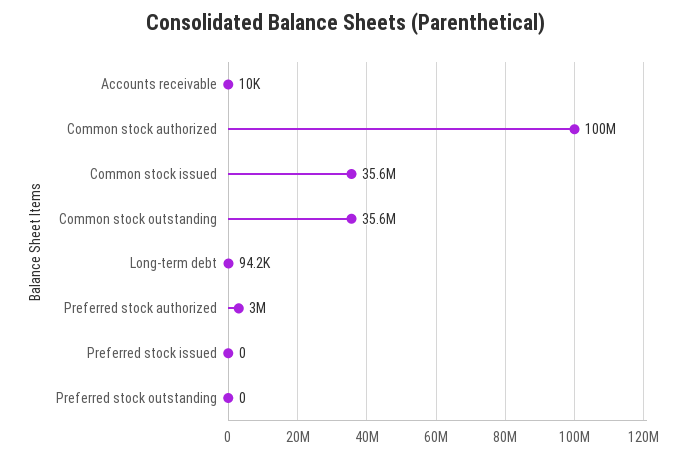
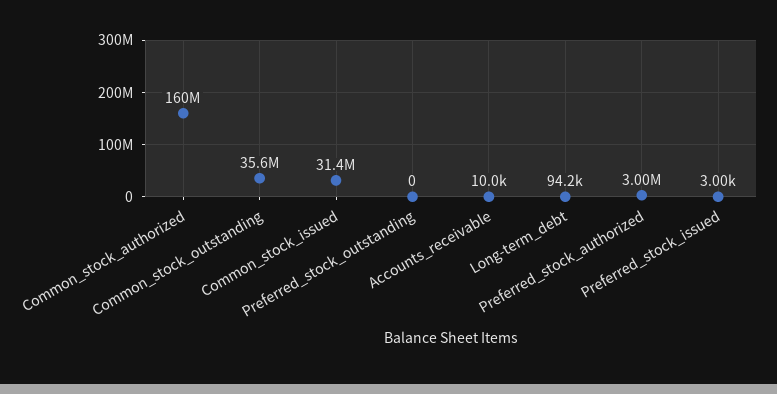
  {
    "Accounts receivable": 10000,
-   "Common stock authorized": 100000000,
+   "Common stock authorized": 160000000,
-   "Common stock issued": 35600000,
+   "Common stock issued": 31400000,
    "Common stock outstanding": 35600000,
    "Long-term debt": 94200,
    "Preferred stock authorized": 3000000,
-   "Preferred stock issued": 0,
+   "Preferred stock issued": 3000,
    "Preferred stock outstanding": 0
  }

